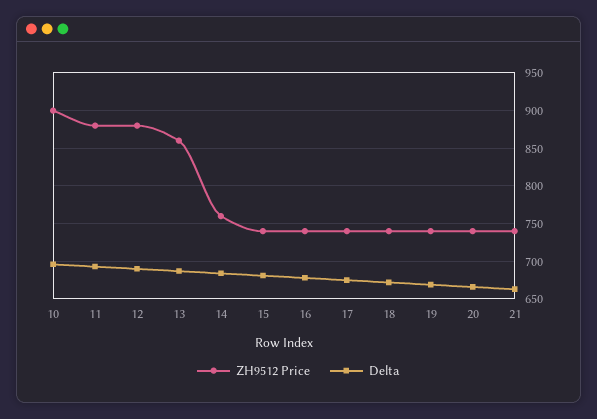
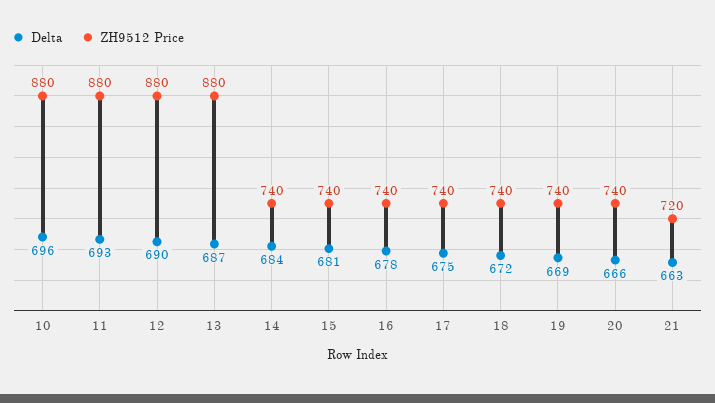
  {
    "ZH9512 Price": {
-     "10": 900,
+     "10": 880,
      "11": 880,
      "12": 880,
-     "13": 860,
+     "13": 880,
-     "14": 760,
+     "14": 740,
      "15": 740,
      "16": 740,
      "17": 740,
      "18": 740,
      "19": 740,
      "20": 740,
-     "21": 740
+     "21": 720
    },
    "Delta": {
      "10": 696,
      "11": 693,
      "12": 690,
      "13": 687,
      "14": 684,
      "15": 681,
      "16": 678,
      "17": 675,
      "18": 672,
      "19": 669,
      "20": 666,
      "21": 663
    }
  }

